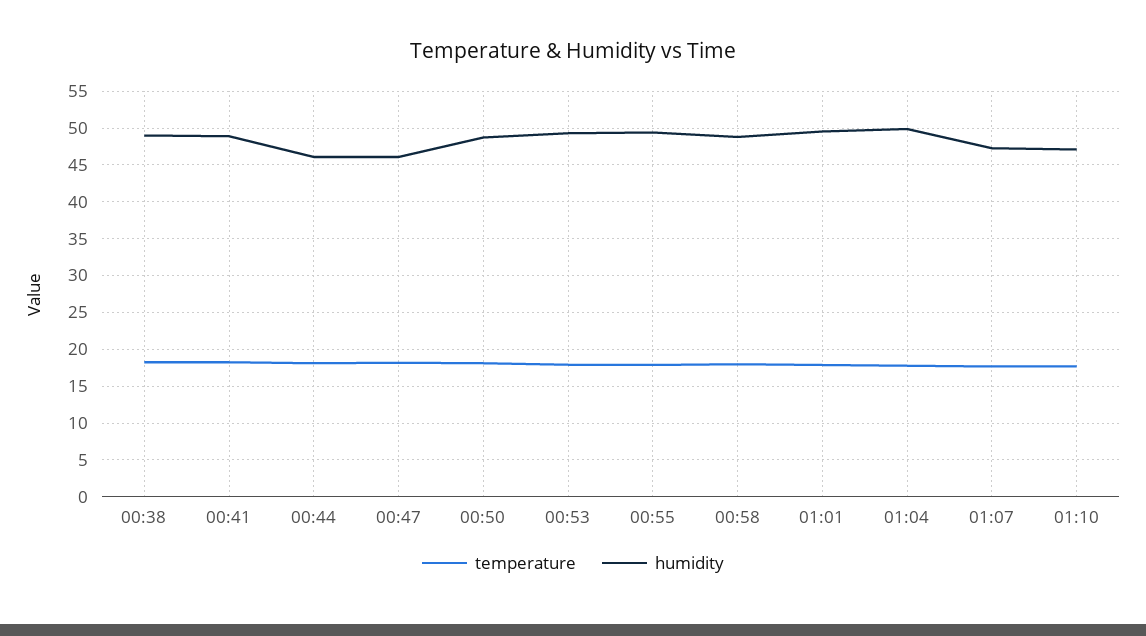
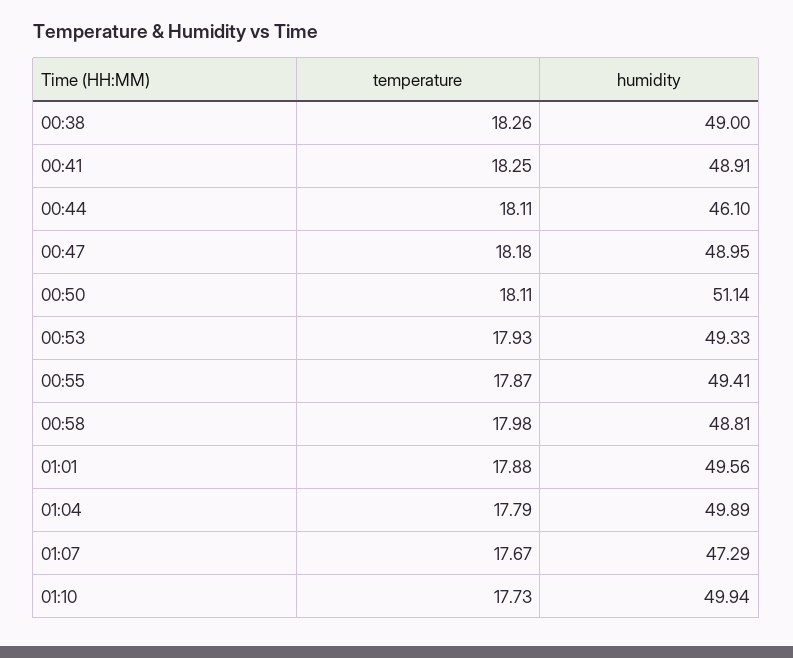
  {
    "temperature": {
      "00:38": 18.26,
      "00:41": 18.25,
      "00:44": 18.11,
      "00:47": 18.18,
      "00:50": 18.11,
      "00:53": 17.93,
      "00:55": 17.87,
      "00:58": 17.98,
      "01:01": 17.88,
      "01:04": 17.79,
      "01:07": 17.67,
      "01:10": 17.73
    },
    "humidity": {
      "00:38": 49,
      "00:41": 48.91,
      "00:44": 46.1,
-     "00:47": 46,
+     "00:47": 48.95,
-     "00:50": 49,
+     "00:50": 51.14,
      "00:53": 49.33,
      "00:55": 49.41,
      "00:58": 48.81,
      "01:01": 49.56,
      "01:04": 49.89,
      "01:07": 47.29,
-     "01:10": 47
+     "01:10": 49.94
    }
  }

